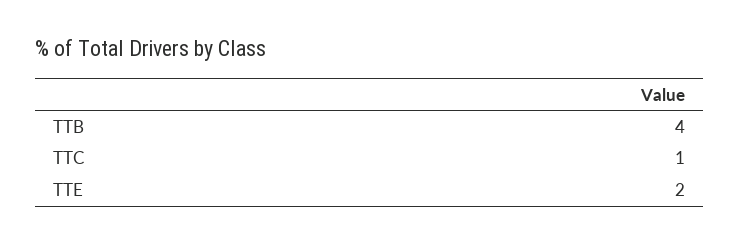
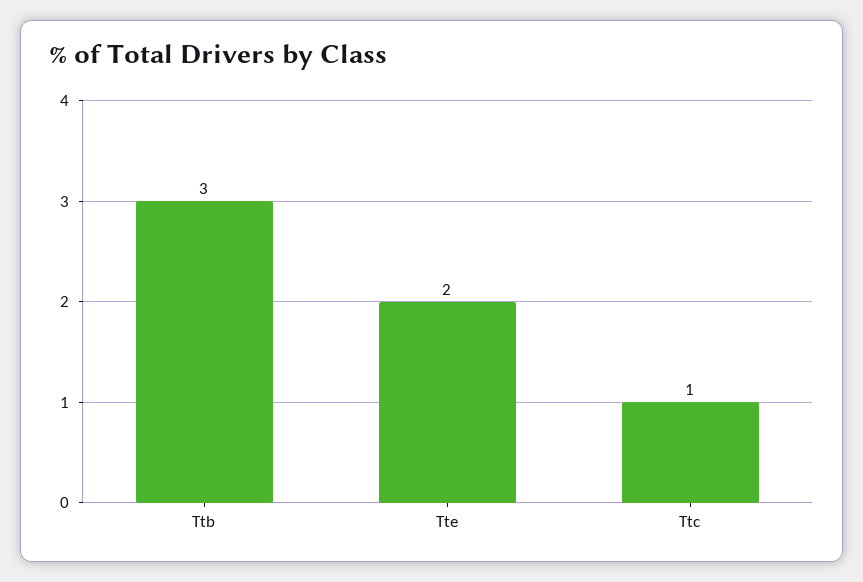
  {
-   "TTB": 4,
+   "TTB": 3,
    "TTC": 1,
    "TTE": 2
  }

